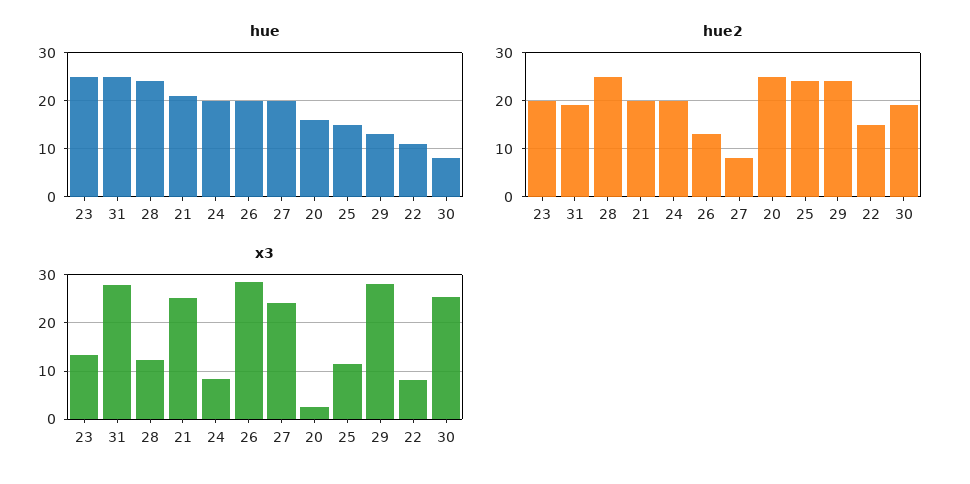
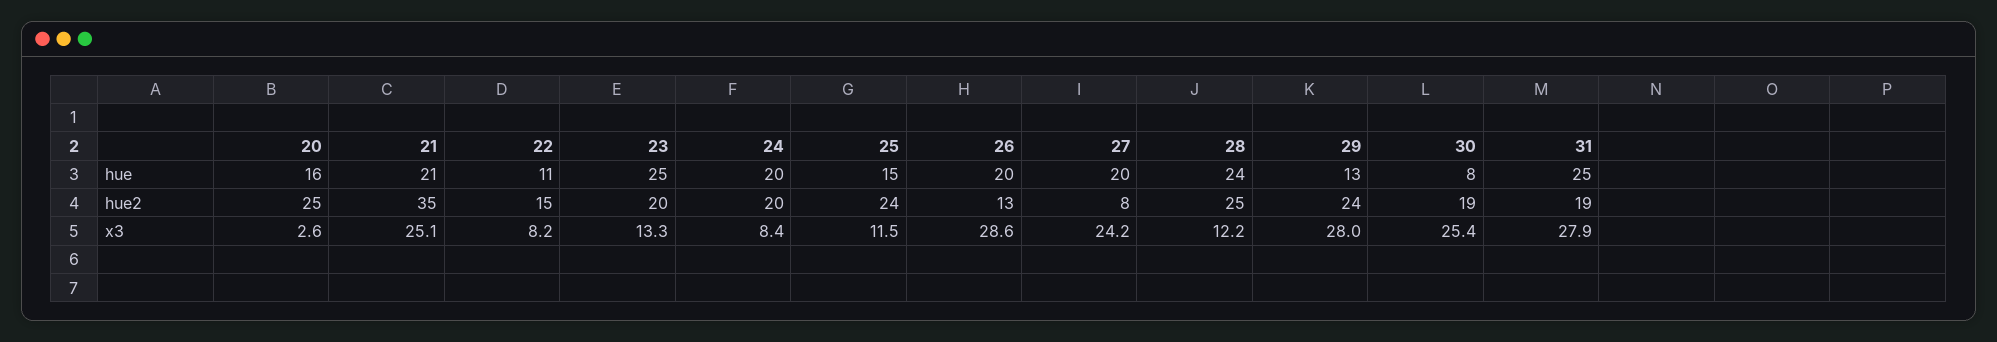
  {
    "hue": {
      "23": 25,
      "31": 25,
      "28": 24,
      "21": 21,
      "24": 20,
      "26": 20,
      "27": 20,
      "20": 16,
      "25": 15,
      "29": 13,
      "22": 11,
      "30": 8
    },
    "hue2": {
      "23": 20,
      "31": 19,
      "28": 25,
-     "21": 20,
+     "21": 35,
      "24": 20,
      "26": 13,
      "27": 8,
      "20": 25,
      "25": 24,
      "29": 24,
      "22": 15,
      "30": 19
    },
    "x3": {
      "23": 13.3,
      "31": 27.9,
      "28": 12.2,
      "21": 25.1,
      "24": 8.4,
      "26": 28.6,
      "27": 24.2,
      "20": 2.6,
      "25": 11.5,
      "29": 28,
      "22": 8.2,
      "30": 25.4
    }
  }

